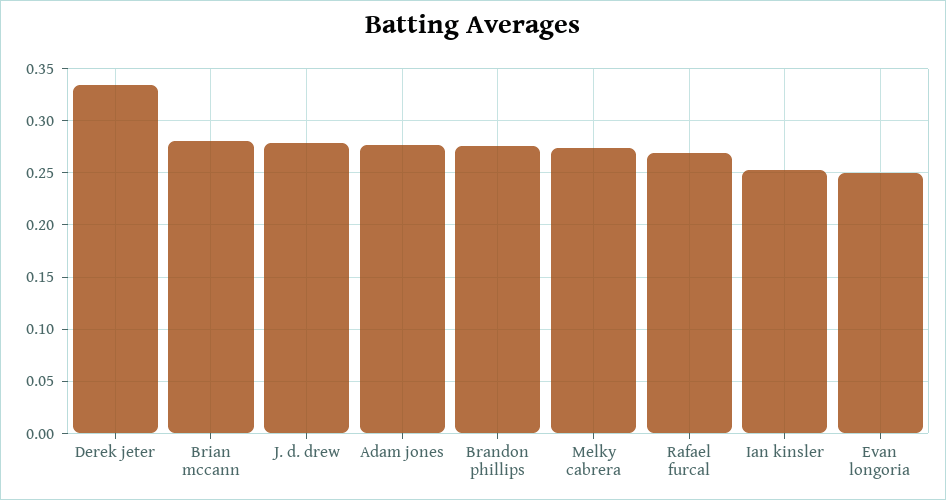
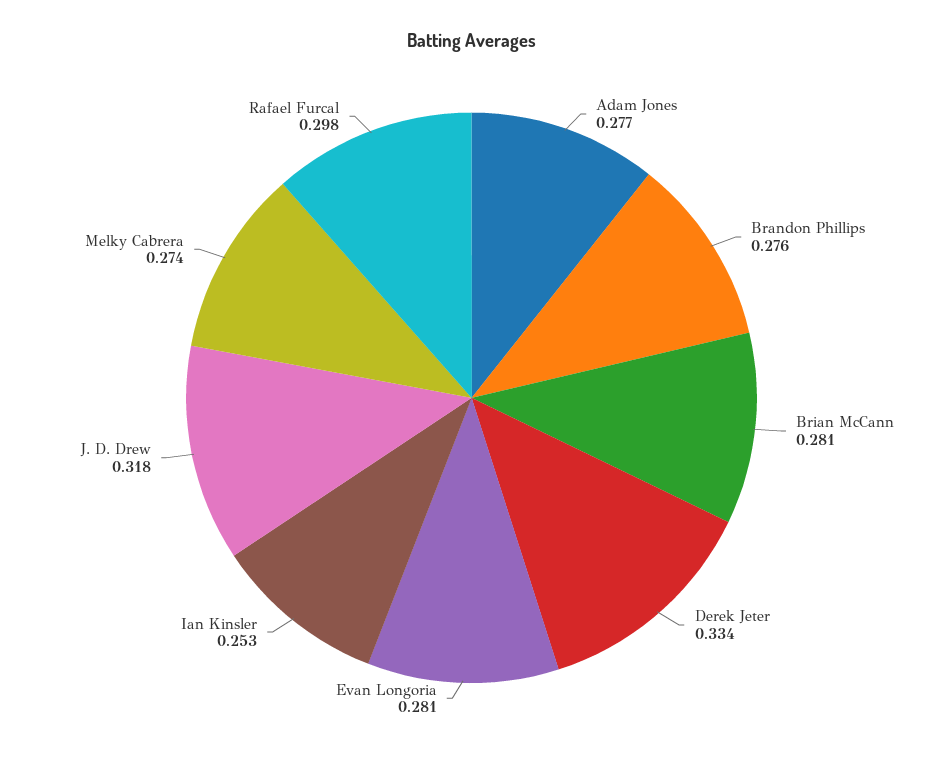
  {
    "Derek jeter": 0.334,
    "Brian mccann": 0.281,
-   "J. d. drew": 0.28,
+   "J. d. drew": 0.318,
    "Adam jones": 0.277,
    "Brandon phillips": 0.276,
    "Melky cabrera": 0.274,
-   "Rafael furcal": 0.27,
+   "Rafael furcal": 0.298,
    "Ian kinsler": 0.253,
-   "Evan longoria": 0.25
+   "Evan longoria": 0.281
  }

